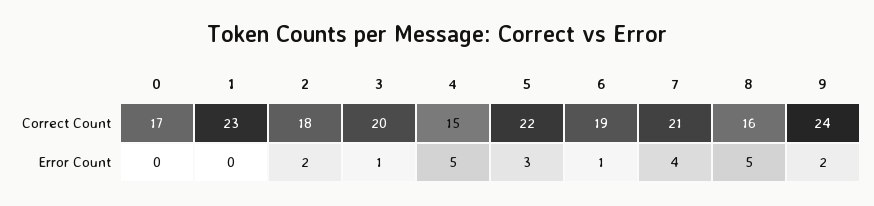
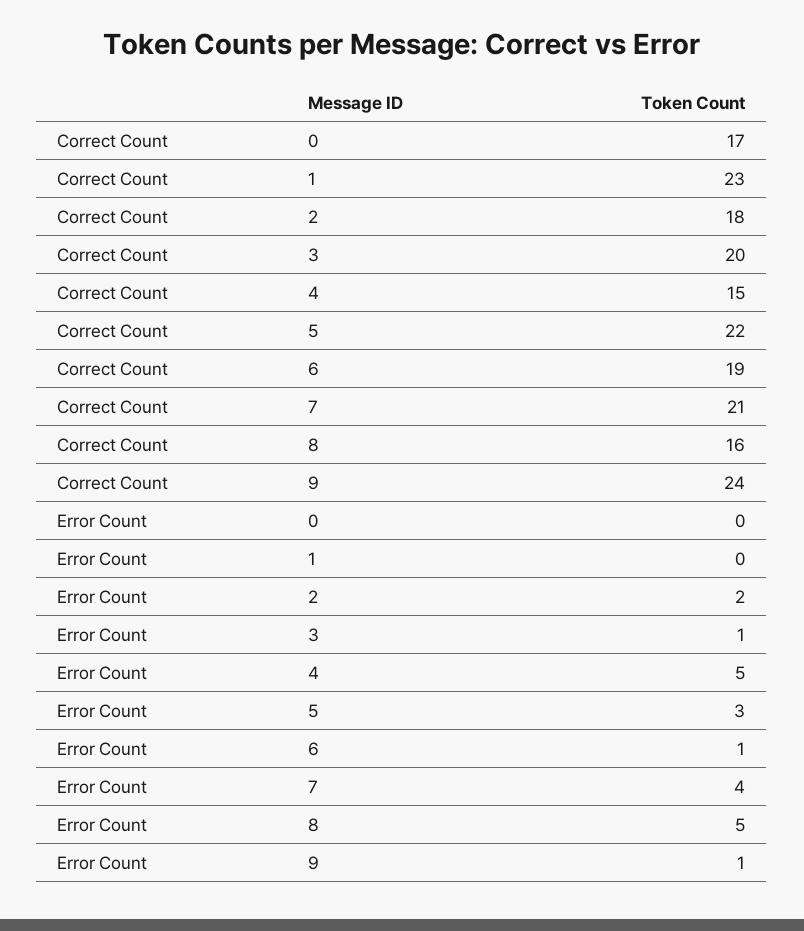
  {
    "0": {
      "Correct Count": 17,
      "Error Count": 0
    },
    "1": {
      "Correct Count": 23,
      "Error Count": 0
    },
    "2": {
      "Correct Count": 18,
      "Error Count": 2
    },
    "3": {
      "Correct Count": 20,
      "Error Count": 1
    },
    "4": {
      "Correct Count": 15,
      "Error Count": 5
    },
    "5": {
      "Correct Count": 22,
      "Error Count": 3
    },
    "6": {
      "Correct Count": 19,
      "Error Count": 1
    },
    "7": {
      "Correct Count": 21,
      "Error Count": 4
    },
    "8": {
      "Correct Count": 16,
      "Error Count": 5
    },
    "9": {
      "Correct Count": 24,
-     "Error Count": 2
+     "Error Count": 1
    }
  }

